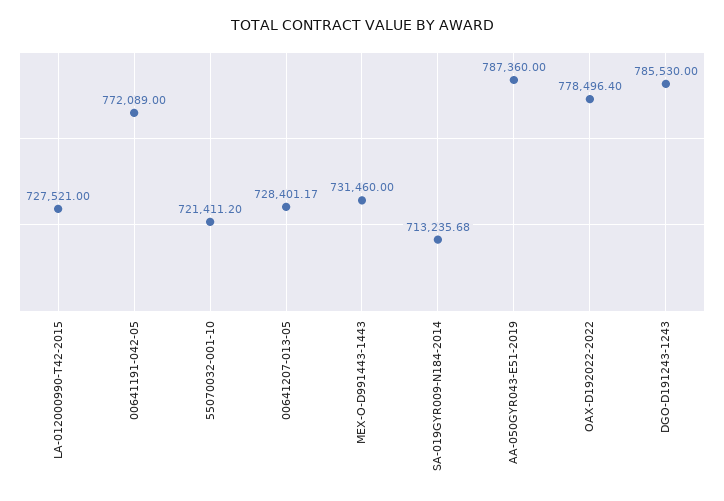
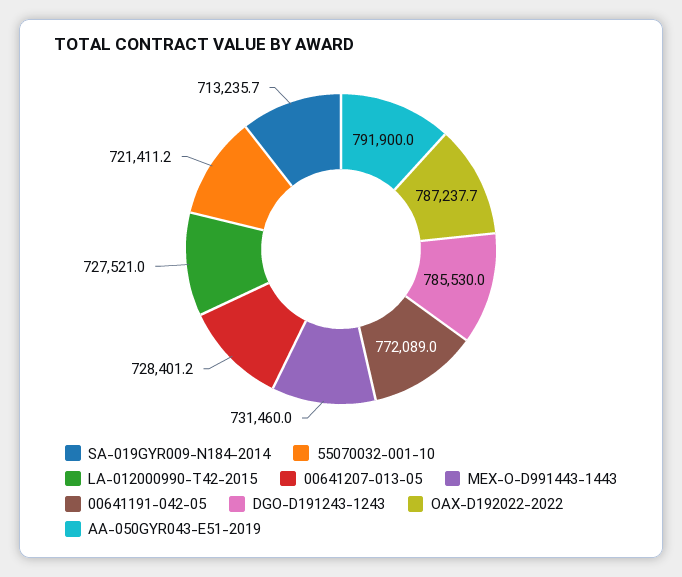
  {
    "LA-012000990-T42-2015": 727521,
    "00641191-042-05": 772089,
    "55070032-001-10": 721411.2,
    "00641207-013-05": 728401.17,
    "MEX-O-D991443-1443": 731460,
    "SA-019GYR009-N184-2014": 713235.68,
-   "AA-050GYR043-E51-2019": 787360,
+   "AA-050GYR043-E51-2019": 791900,
-   "OAX-D192022-2022": 778496.4,
+   "OAX-D192022-2022": 787237.7,
    "DGO-D191243-1243": 785530
  }

